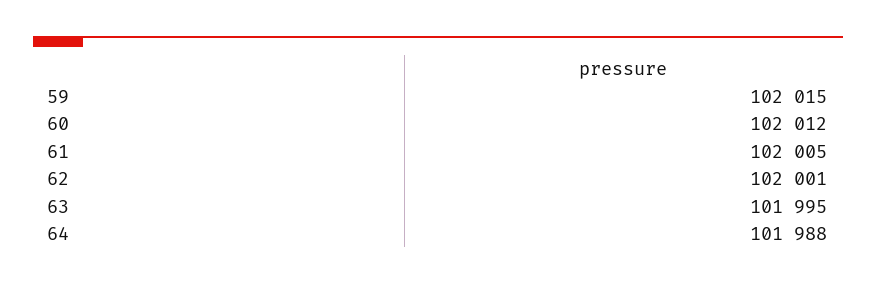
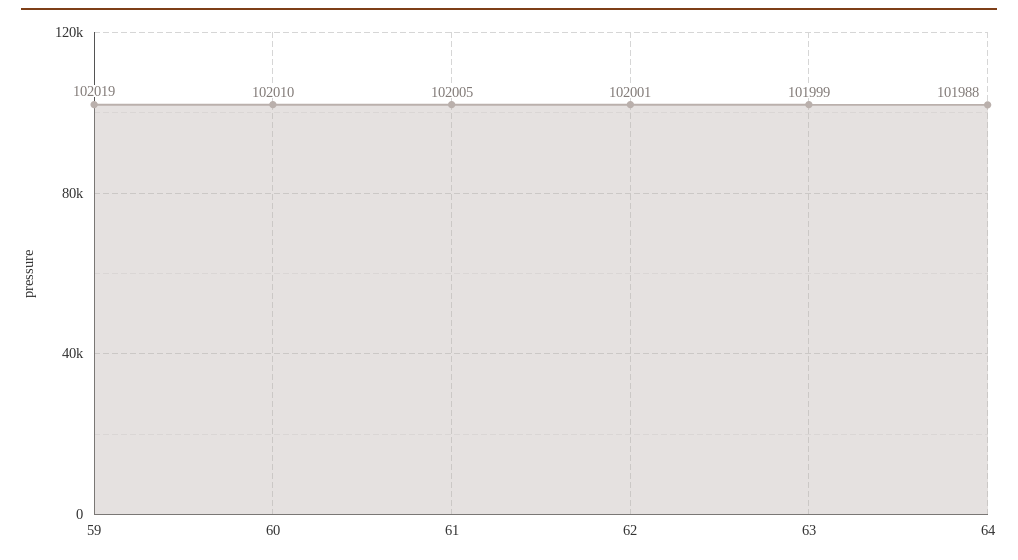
  {
-   "59": 102015,
+   "59": 102019,
-   "60": 102012,
+   "60": 102010,
    "61": 102005,
    "62": 102001,
-   "63": 101995,
+   "63": 101999,
    "64": 101988
  }

